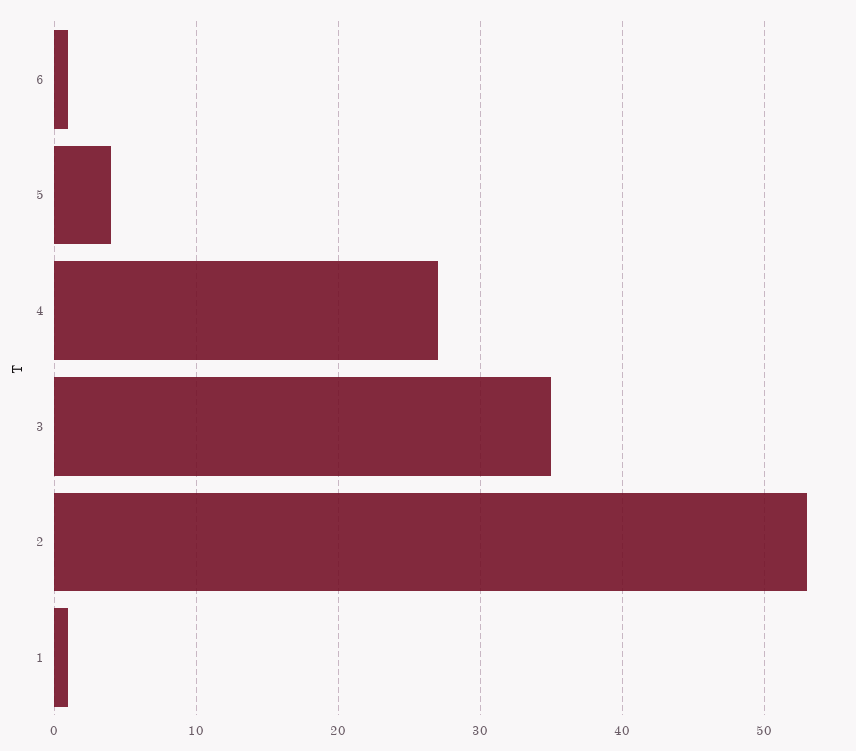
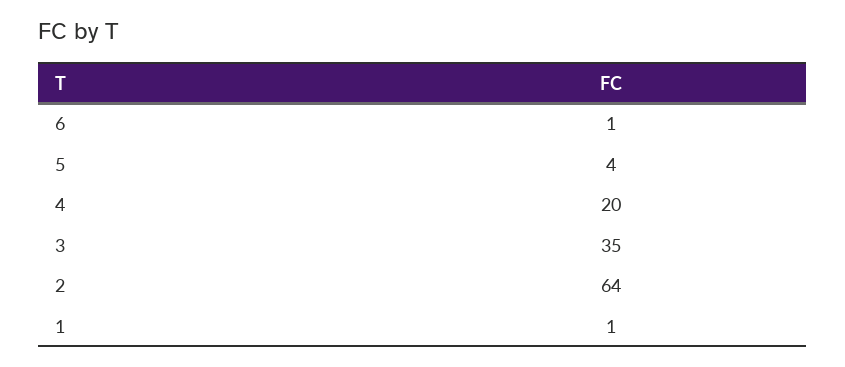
  {
    "6": 1,
    "5": 4,
-   "4": 27,
+   "4": 20,
    "3": 35,
-   "2": 53,
+   "2": 64,
    "1": 1
  }

